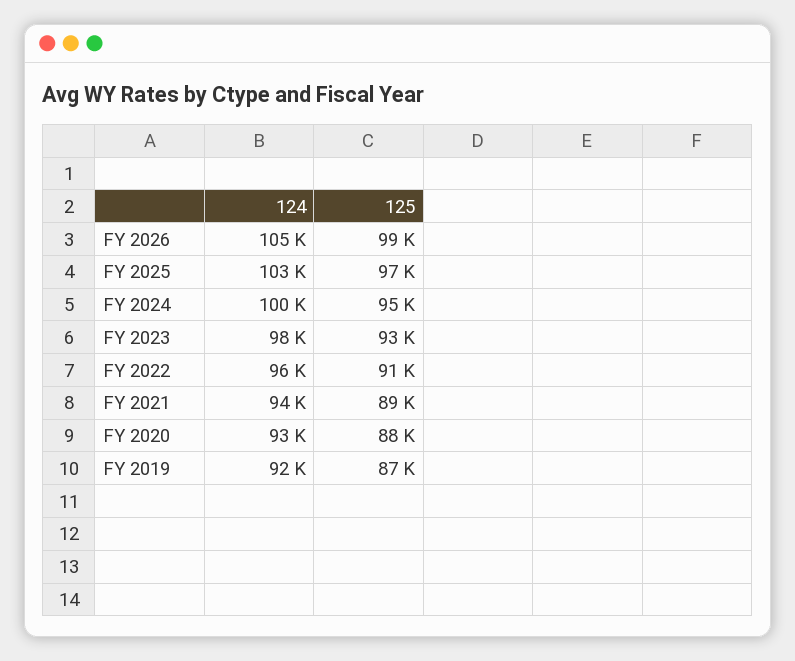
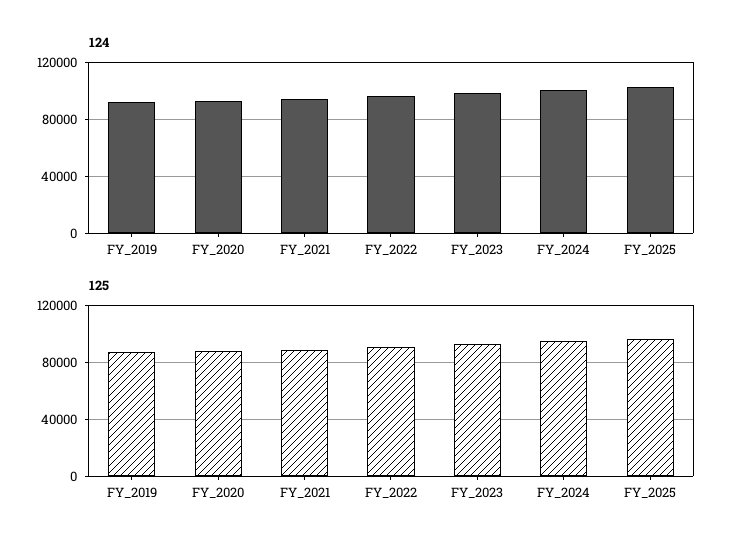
  {
    "124": {
-     "FY 2026": 105000,
      "FY 2025": 103000,
      "FY 2024": 100000,
      "FY 2023": 98000,
      "FY 2022": 96000,
      "FY 2021": 94000,
      "FY 2020": 93000,
      "FY 2019": 92000
    },
    "125": {
-     "FY 2026": 99000,
      "FY 2025": 97000,
      "FY 2024": 95000,
      "FY 2023": 93000,
      "FY 2022": 91000,
      "FY 2021": 89000,
      "FY 2020": 88000,
      "FY 2019": 87000
    }
  }

